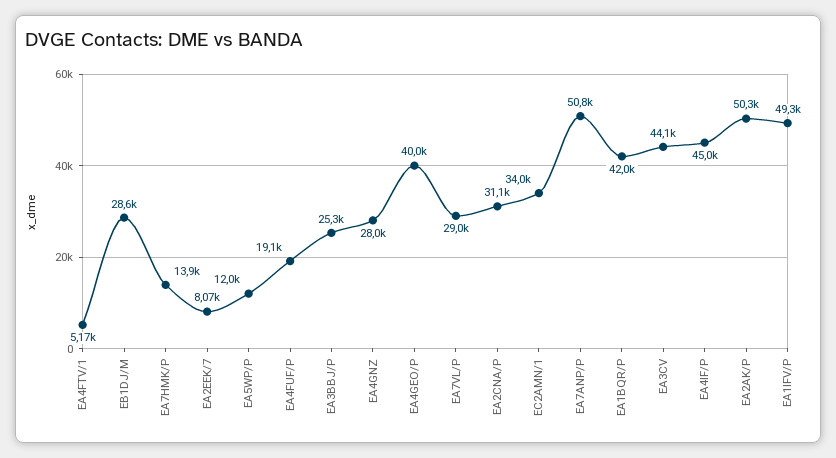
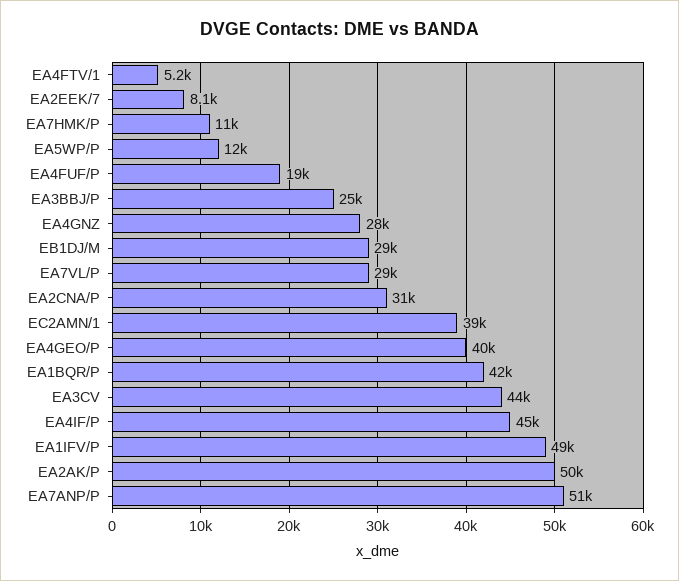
  {
    "EA4FTV/1": 5170,
    "EB1DJ/M": 28600,
-   "EA7HMK/P": 13900,
+   "EA7HMK/P": 11000,
    "EA2EEK/7": 8070,
    "EA5WP/P": 12000,
    "EA4FUF/P": 19100,
    "EA3BBJ/P": 25300,
    "EA4GNZ": 28000,
    "EA4GEO/P": 40000,
    "EA7VL/P": 29000,
    "EA2CNA/P": 31100,
-   "EC2AMN/1": 34000,
+   "EC2AMN/1": 39000,
    "EA7ANP/P": 50800,
    "EA1BQR/P": 42000,
    "EA3CV": 44100,
    "EA4IF/P": 45000,
    "EA2AK/P": 50300,
    "EA1IFV/P": 49300
  }

